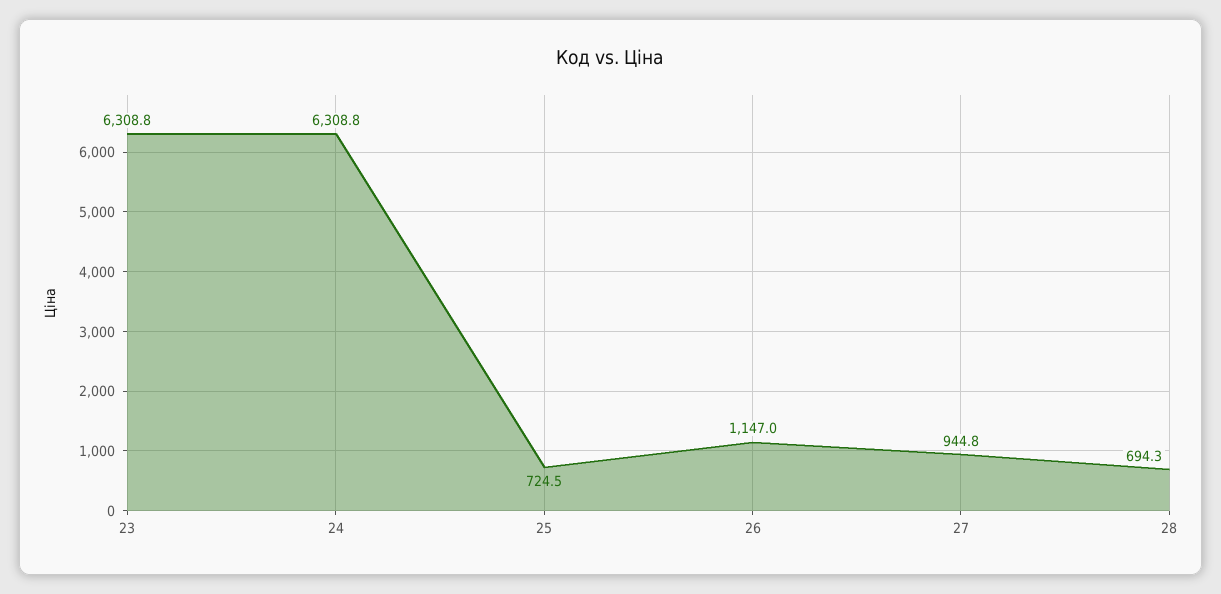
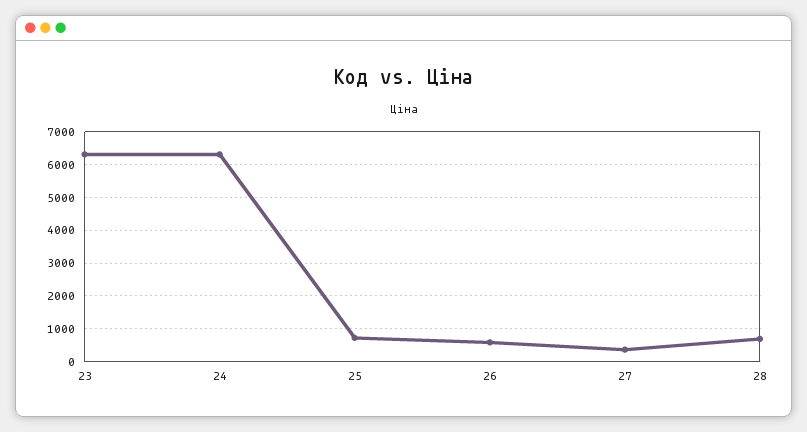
  {
    "23": 6308.8,
    "24": 6308.8,
    "25": 724.5,
-   "26": 1147,
+   "26": 600,
-   "27": 944.8,
+   "27": 400,
    "28": 694.3
  }

